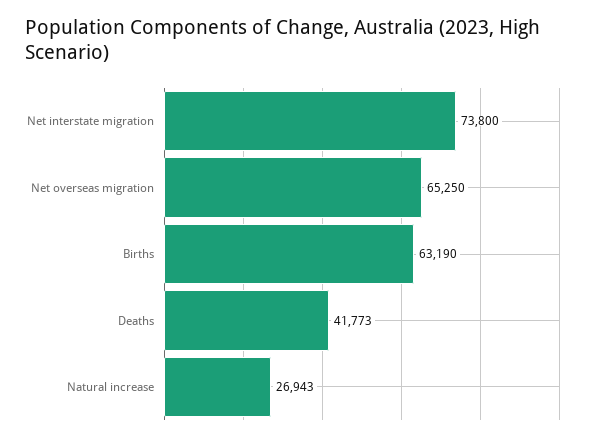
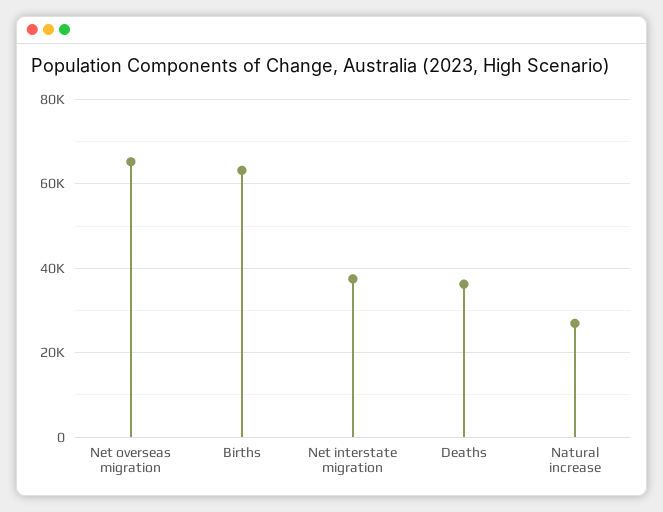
  {
-   "Net interstate migration": 73800,
+   "Net interstate migration": 38000,
    "Net overseas migration": 65250,
    "Births": 63190,
-   "Deaths": 41773,
+   "Deaths": 36000,
    "Natural increase": 26943
  }

